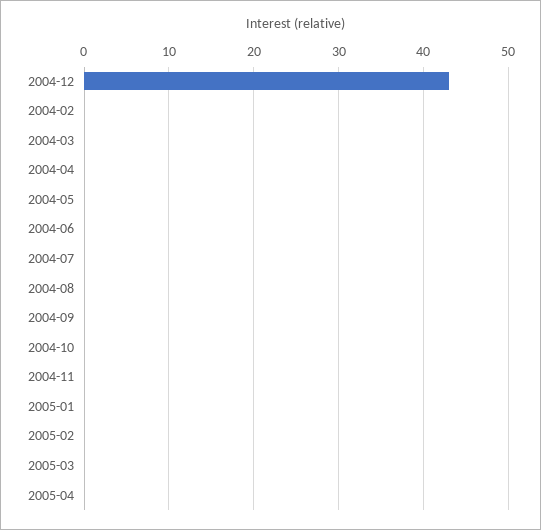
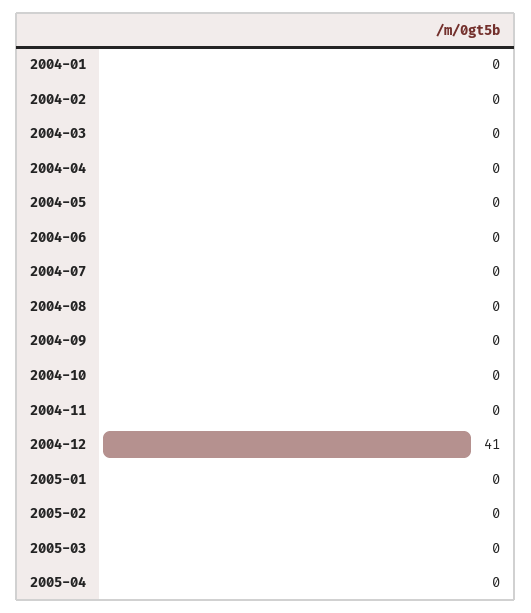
  {
-   "2004-12": 43,
+   "2004-12": 41,
    "2004-02": 0,
    "2004-03": 0,
    "2004-04": 0,
    "2004-05": 0,
    "2004-06": 0,
    "2004-07": 0,
    "2004-08": 0,
    "2004-09": 0,
    "2004-10": 0,
    "2004-11": 0,
    "2005-01": 0,
    "2005-02": 0,
    "2005-03": 0,
-   "2005-04": 0
+   "2005-04": 0,
+   "2004-01": 0
  }

